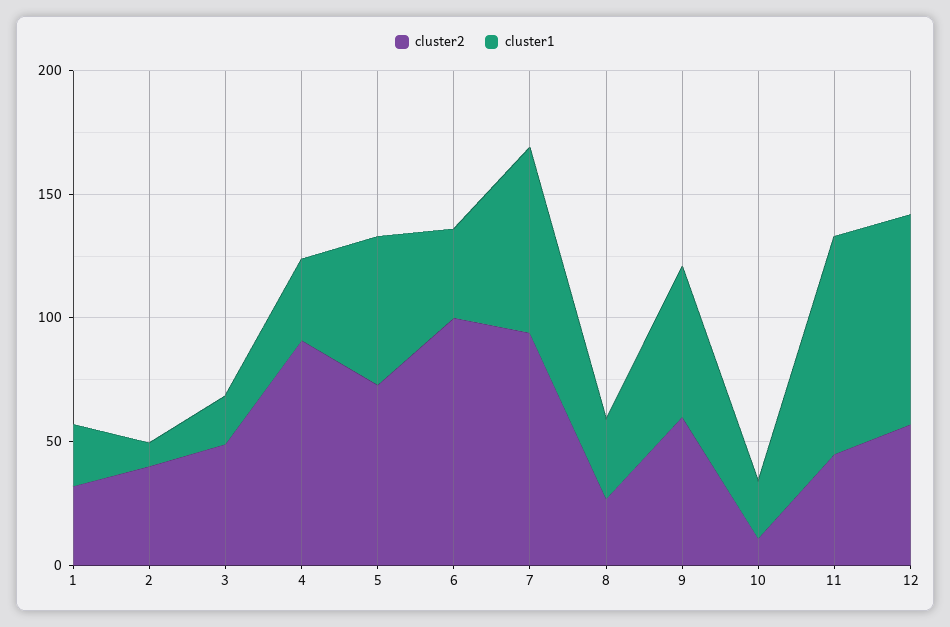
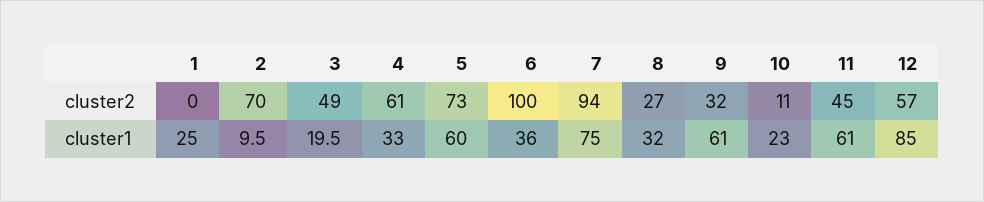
  {
    "cluster2": {
-     "1": 30,
+     "1": 0,
-     "2": 40,
+     "2": 70,
      "3": 49,
-     "4": 90,
+     "4": 61,
      "5": 73,
      "6": 100,
      "7": 94,
      "8": 27,
-     "9": 60,
+     "9": 32,
      "10": 11,
      "11": 45,
      "12": 57
    },
    "cluster1": {
      "1": 25,
      "2": 9.5,
      "3": 19.5,
      "4": 33,
      "5": 60,
      "6": 36,
      "7": 75,
      "8": 32,
      "9": 61,
      "10": 23,
-     "11": 90,
+     "11": 61,
      "12": 85
    }
  }

